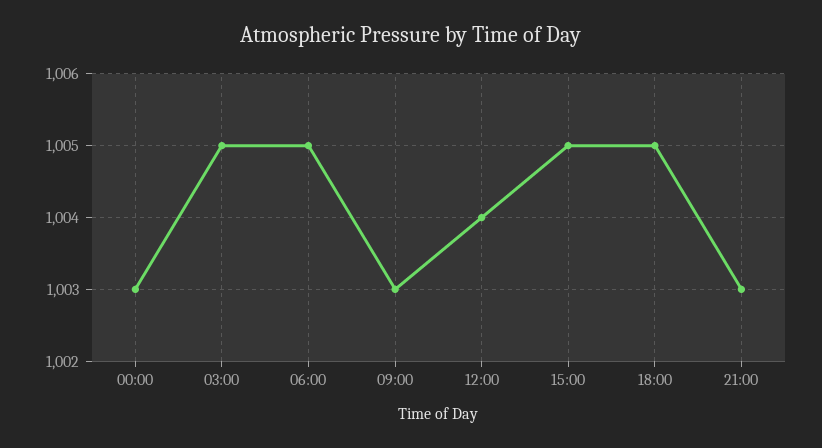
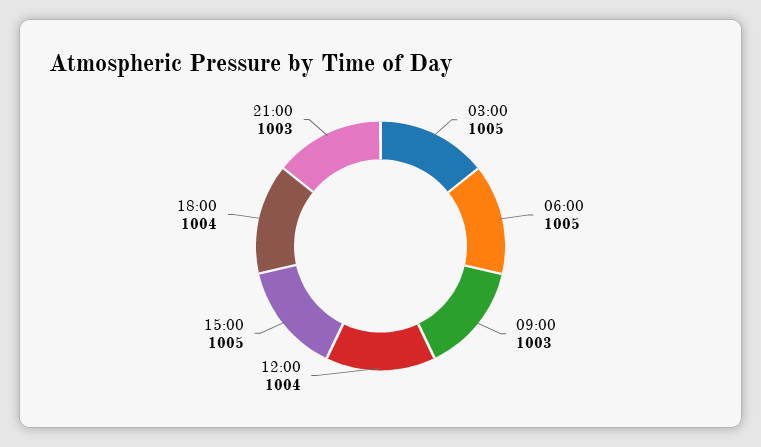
  {
-   "00:00": 1003,
    "03:00": 1005,
    "06:00": 1005,
    "09:00": 1003,
    "12:00": 1004,
    "15:00": 1005,
-   "18:00": 1005,
+   "18:00": 1004,
    "21:00": 1003
  }

